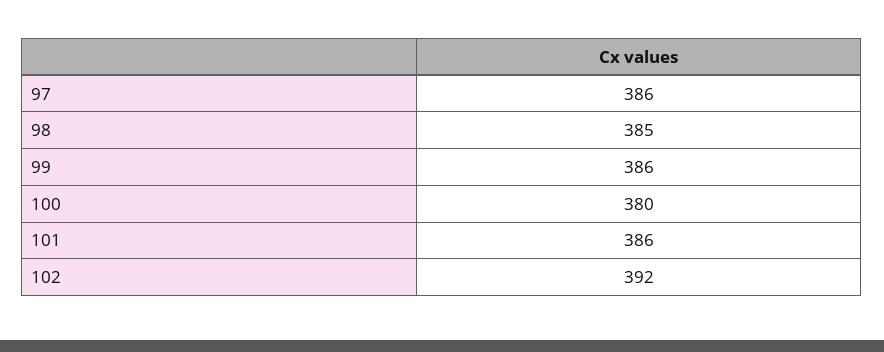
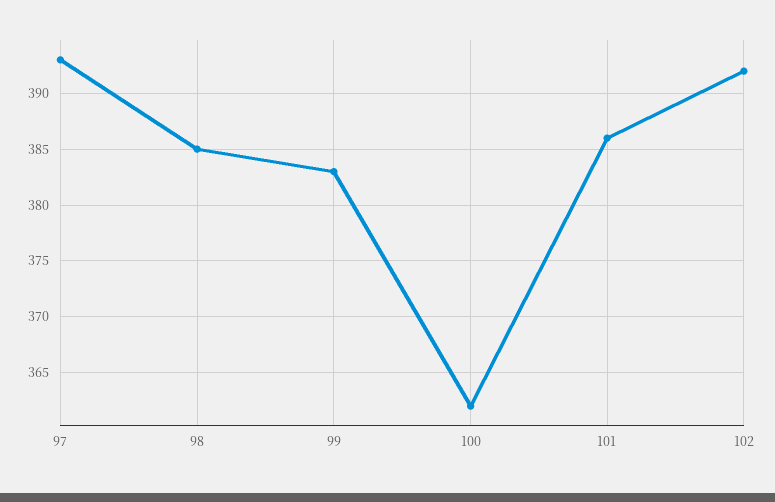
  {
-   "97": 386,
+   "97": 393,
    "98": 385,
-   "99": 386,
+   "99": 383,
-   "100": 380,
+   "100": 362,
    "101": 386,
    "102": 392
  }

